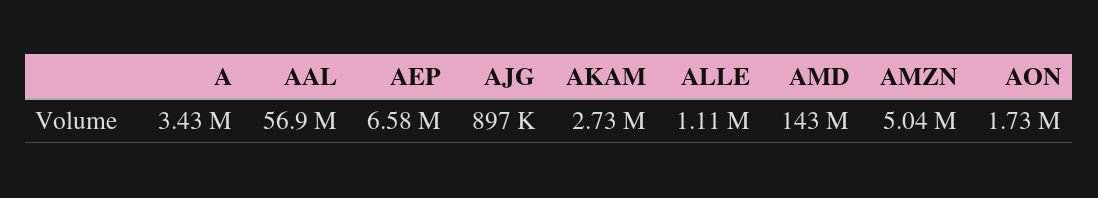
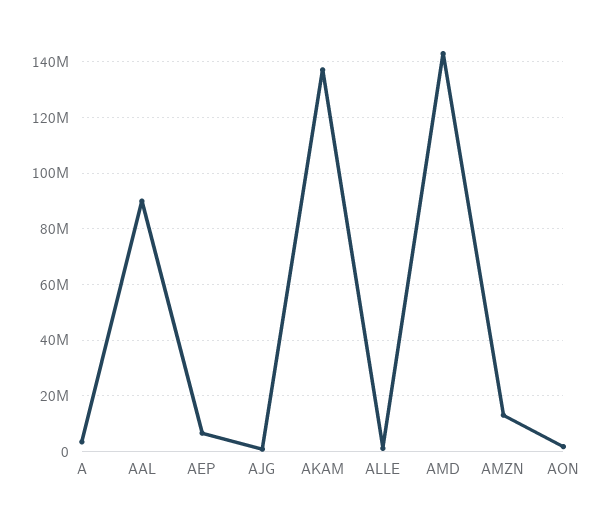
  {
    "A": 3430000,
-   "AAL": 56900000,
+   "AAL": 90000000,
    "AEP": 6580000,
    "AJG": 897000,
-   "AKAM": 2730000,
+   "AKAM": 137500000,
    "ALLE": 1110000,
    "AMD": 143000000,
-   "AMZN": 5040000,
+   "AMZN": 12500000,
    "AON": 1730000
  }

